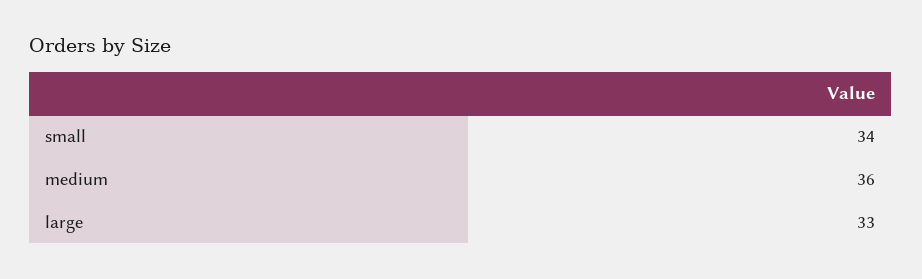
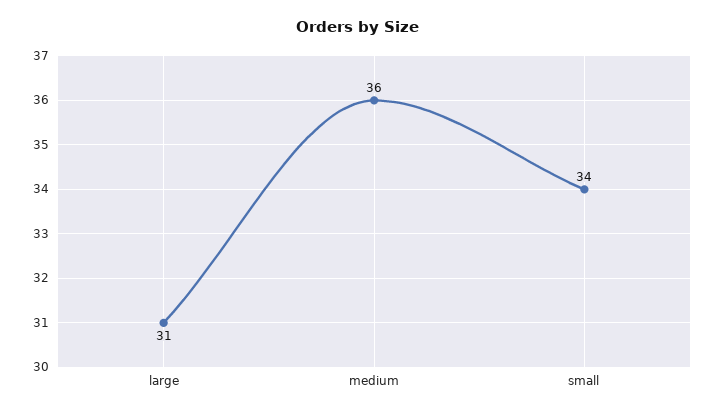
  {
    "small": 34,
    "medium": 36,
-   "large": 33
+   "large": 31
  }

